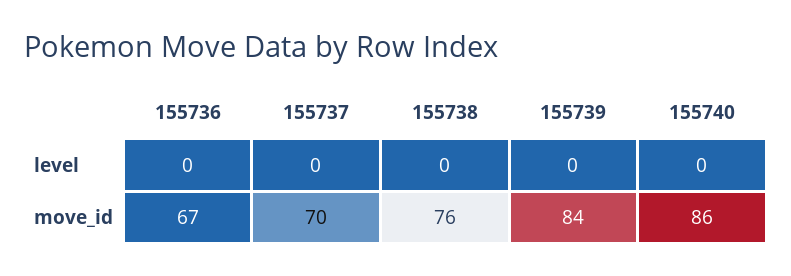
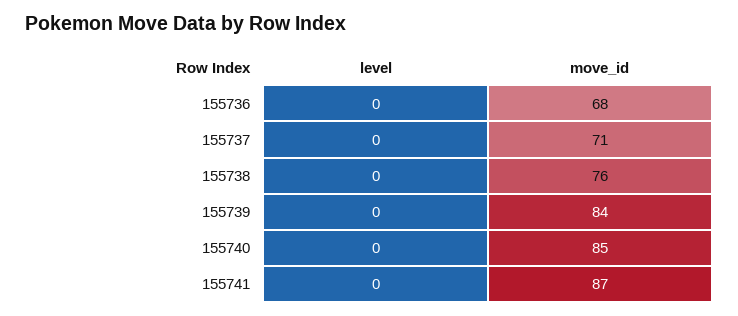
  {
    "155736": {
      "level": 0,
-     "move_id": 67
+     "move_id": 68
    },
    "155737": {
      "level": 0,
-     "move_id": 70
+     "move_id": 71
    },
    "155738": {
      "level": 0,
      "move_id": 76
    },
    "155739": {
      "level": 0,
      "move_id": 84
    },
    "155740": {
      "level": 0,
-     "move_id": 86
+     "move_id": 85
-   }
+   },
+   "155741": {
+     "level": 0,
+     "move_id": 87
+   }
  }

